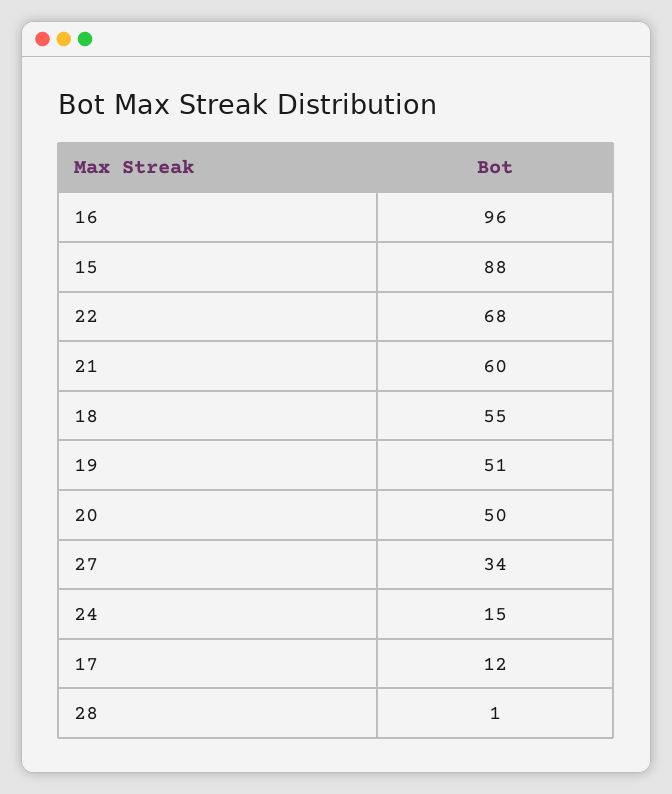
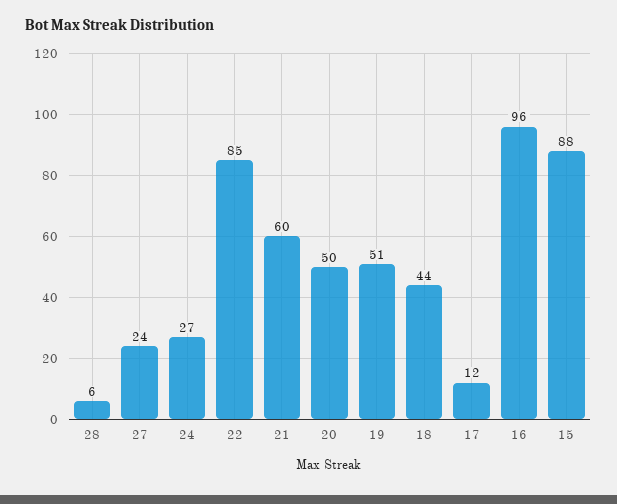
  {
    "16": 96,
    "15": 88,
-   "22": 68,
+   "22": 85,
    "21": 60,
-   "18": 55,
+   "18": 44,
    "19": 51,
    "20": 50,
-   "27": 34,
+   "27": 24,
-   "24": 15,
+   "24": 27,
    "17": 12,
-   "28": 1
+   "28": 6
  }

